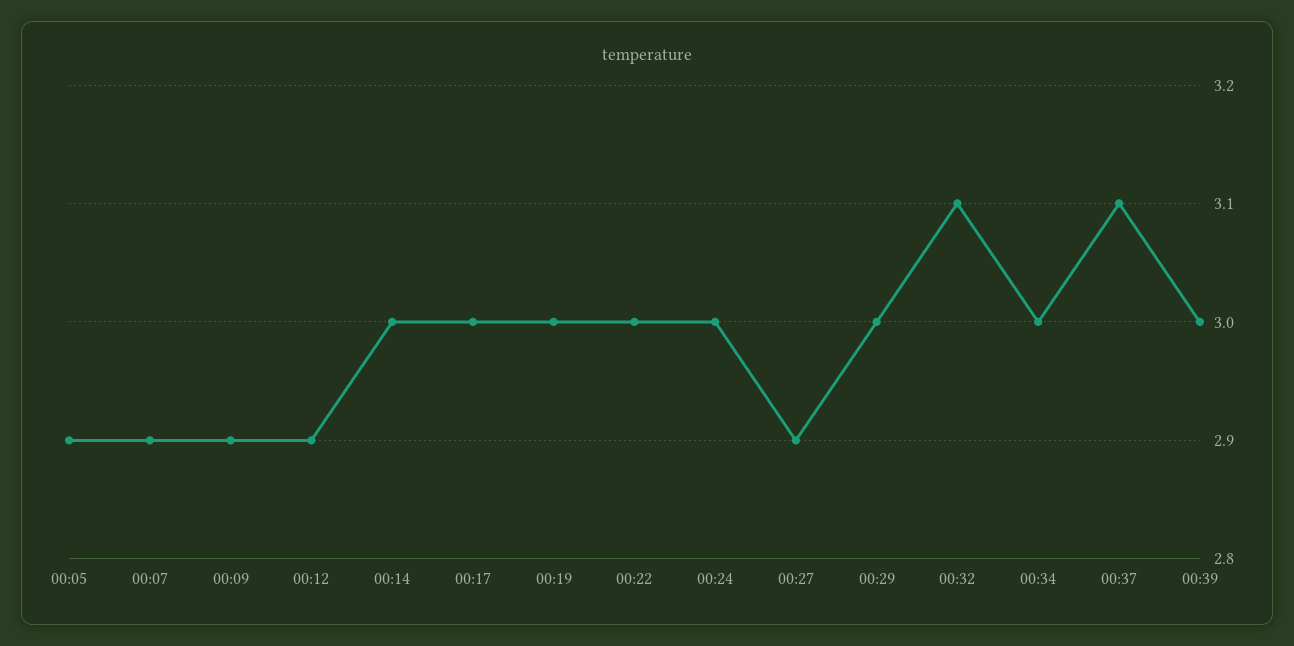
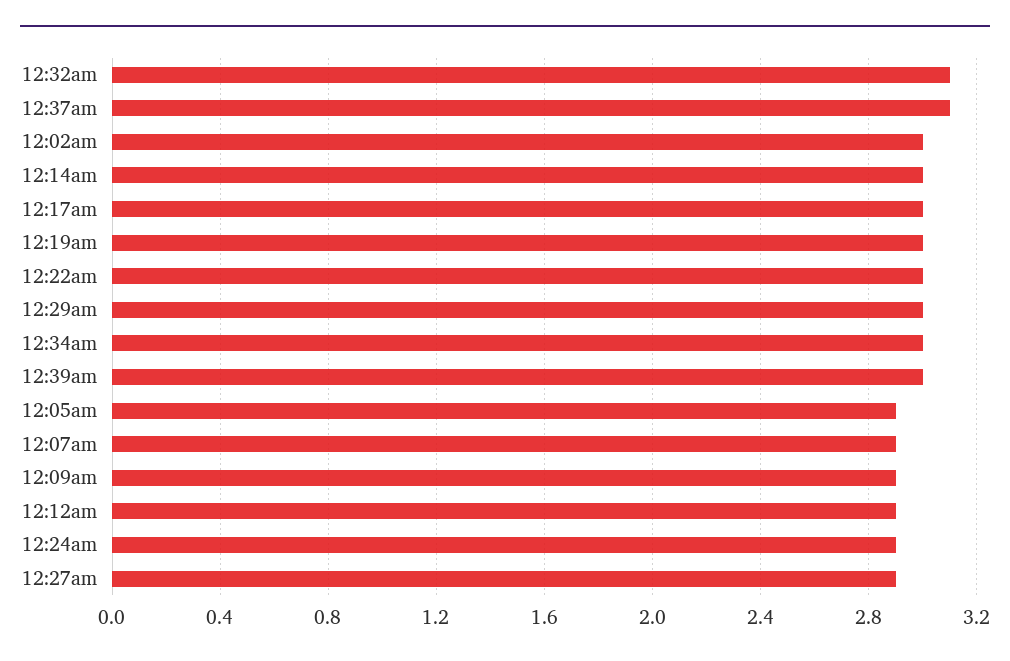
  {
    "00:05": 2.9,
    "00:07": 2.9,
    "00:09": 2.9,
    "00:12": 2.9,
    "00:14": 3,
    "00:17": 3,
    "00:19": 3,
    "00:22": 3,
-   "00:24": 3,
+   "00:24": 2.9,
    "00:27": 2.9,
    "00:29": 3,
    "00:32": 3.1,
    "00:34": 3,
    "00:37": 3.1,
-   "00:39": 3
+   "00:39": 3,
+   "12:02am": 3
  }

